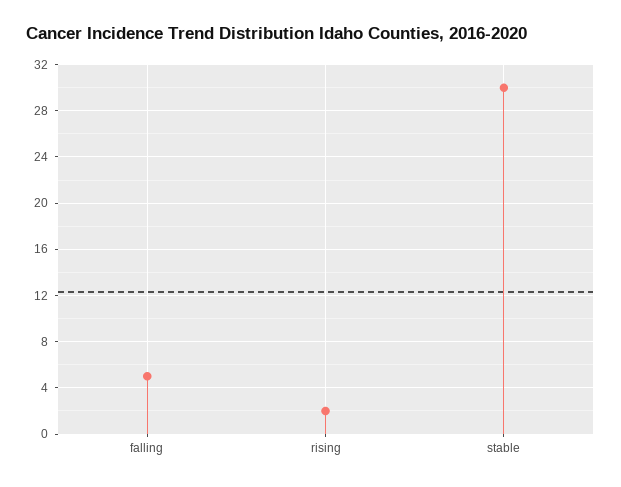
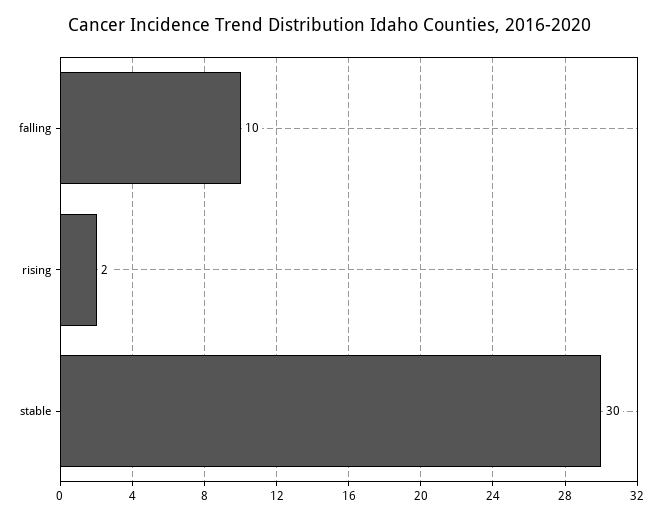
  {
-   "falling": 5,
+   "falling": 10,
    "rising": 2,
    "stable": 30
  }

